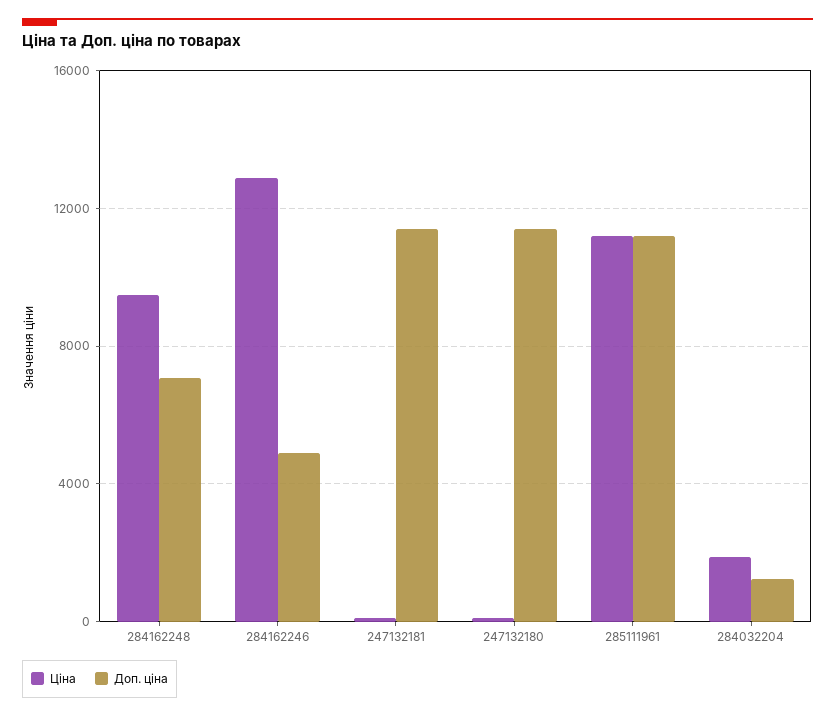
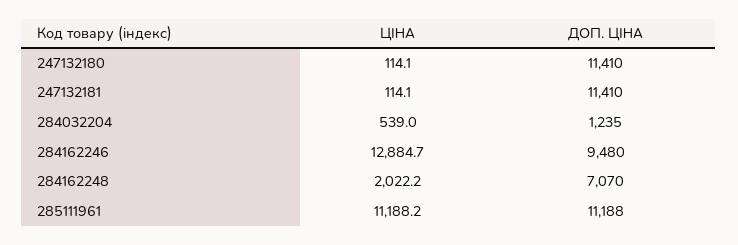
  {
    "Ціна": {
-     "284162248": 9500,
+     "284162248": 2022.2,
      "284162246": 12884.7,
      "247132181": 114.1,
      "247132180": 114.1,
      "285111961": 11188.2,
-     "284032204": 2000
+     "284032204": 539
    },
    "Доп. ціна": {
      "284162248": 7070,
-     "284162246": 5000,
+     "284162246": 9480,
      "247132181": 11410,
      "247132180": 11410,
      "285111961": 11188,
      "284032204": 1235
    }
  }

